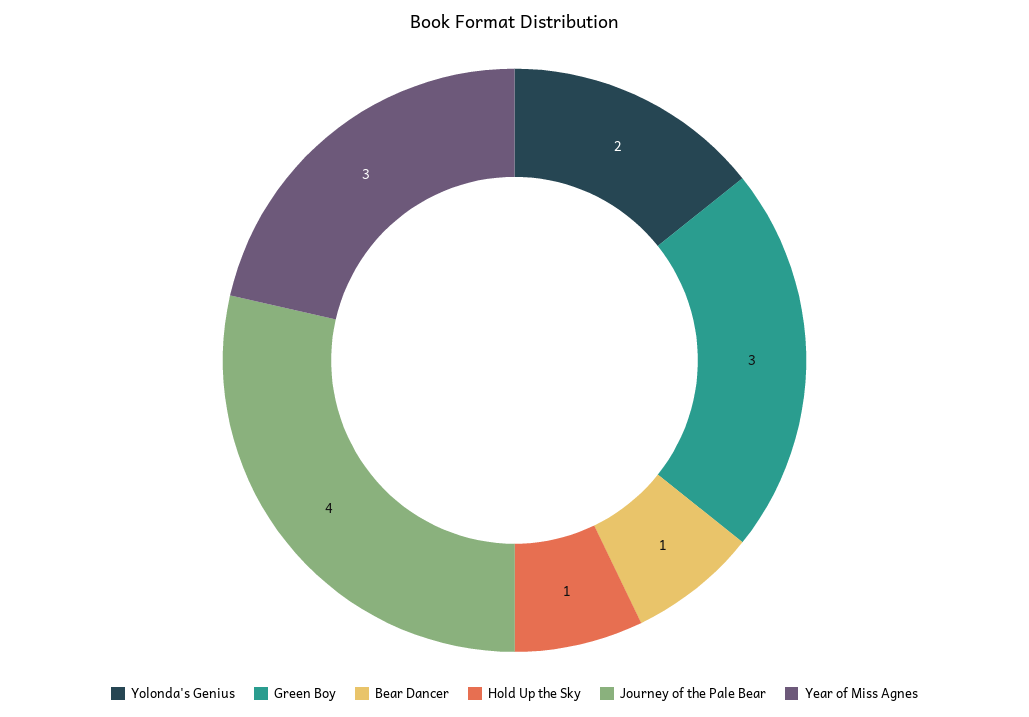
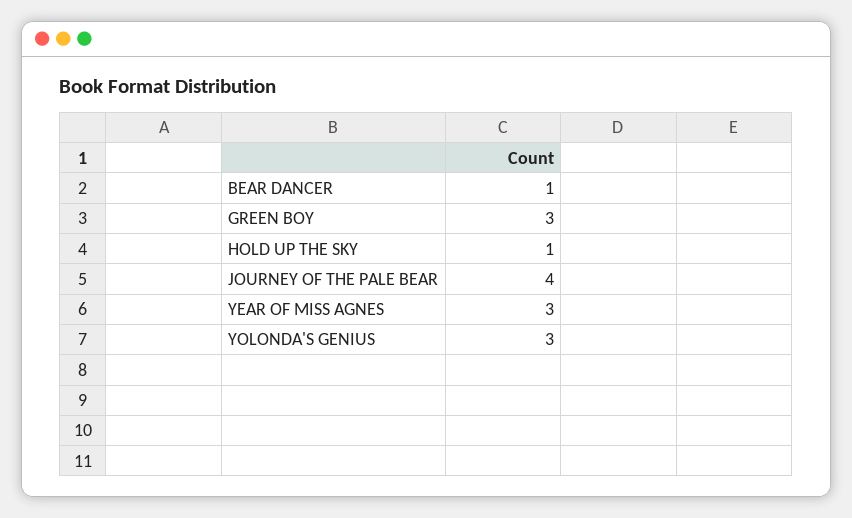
  {
-   "Yolonda's Genius": 2,
+   "Yolonda's Genius": 3,
    "Green Boy": 3,
    "Bear Dancer": 1,
    "Hold Up the Sky": 1,
    "Journey of the Pale Bear": 4,
    "Year of Miss Agnes": 3
  }

